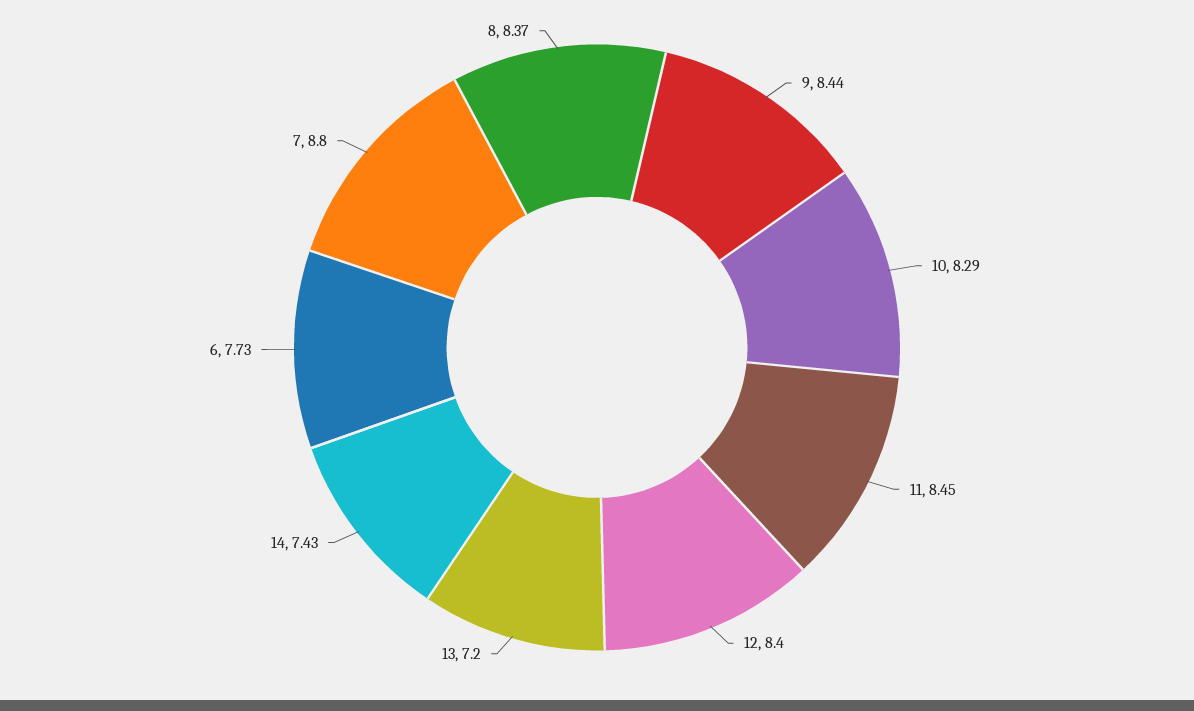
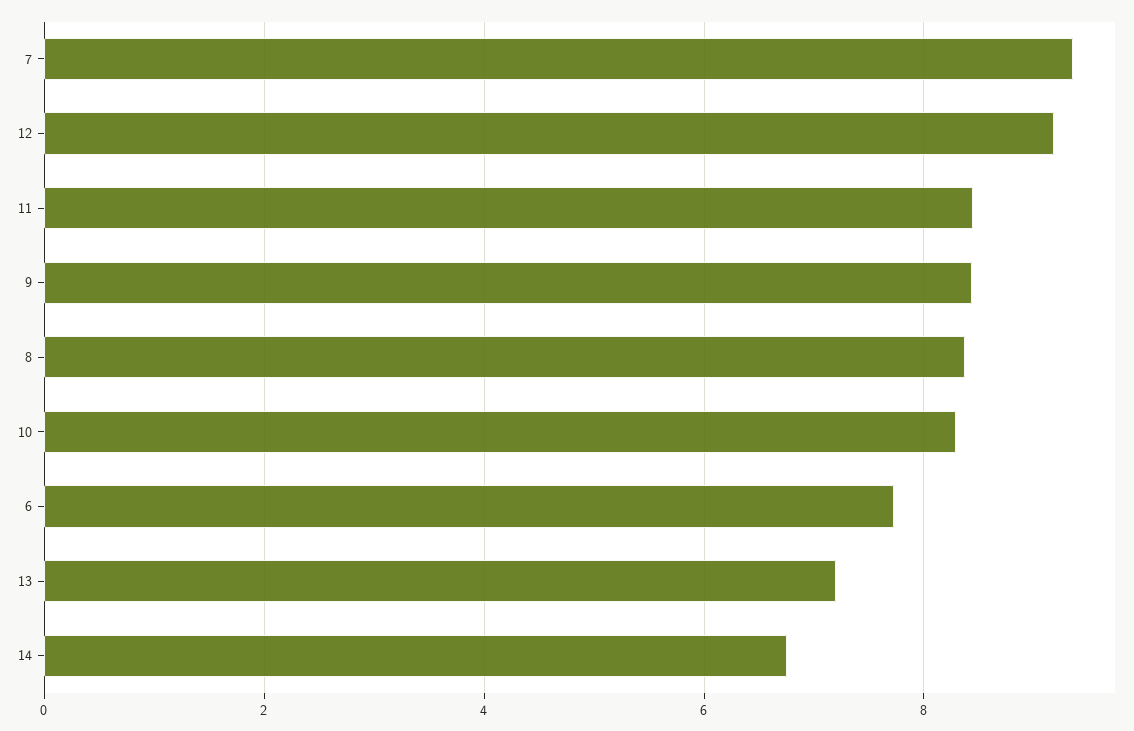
  {
    "9": 8.44,
    "10": 8.29,
    "11": 8.45,
-   "12": 8.4,
+   "12": 9.2,
    "13": 7.2,
-   "14": 7.43,
+   "14": 6.8,
    "6": 7.73,
-   "7": 8.8,
+   "7": 9.4,
    "8": 8.37
  }

